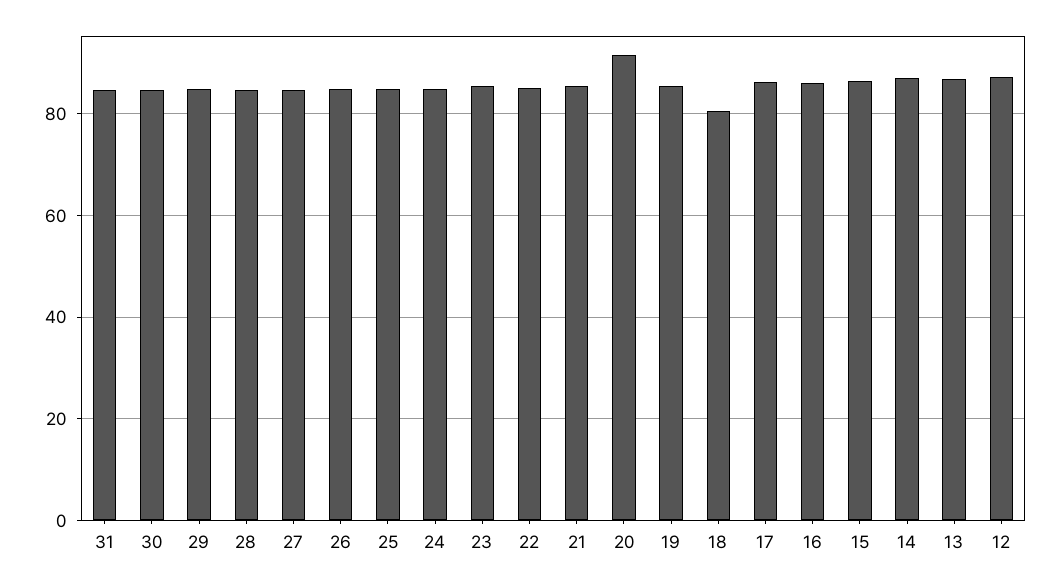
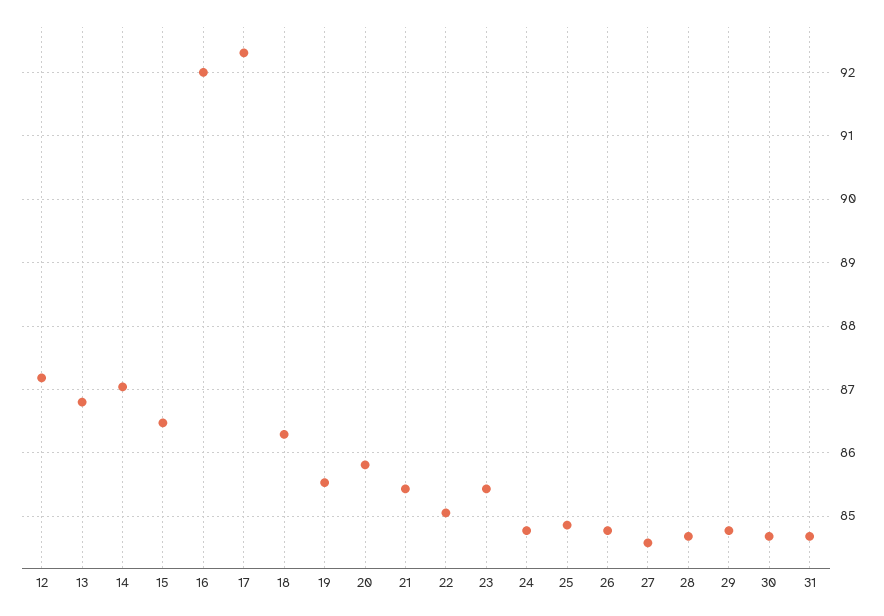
  {
    "31": 84.7,
    "30": 84.7,
    "29": 84.8,
    "28": 84.7,
    "27": 84.6,
    "26": 84.8,
    "25": 84.9,
    "24": 84.8,
    "23": 85.4,
    "22": 85.1,
    "21": 85.4,
-   "20": 92,
+   "20": 85.8,
    "19": 85.5,
-   "18": 80,
+   "18": 86.3,
-   "17": 86,
+   "17": 92.3,
-   "16": 86,
+   "16": 92,
    "15": 86.5,
    "14": 87,
    "13": 86.8,
    "12": 87.2
  }

